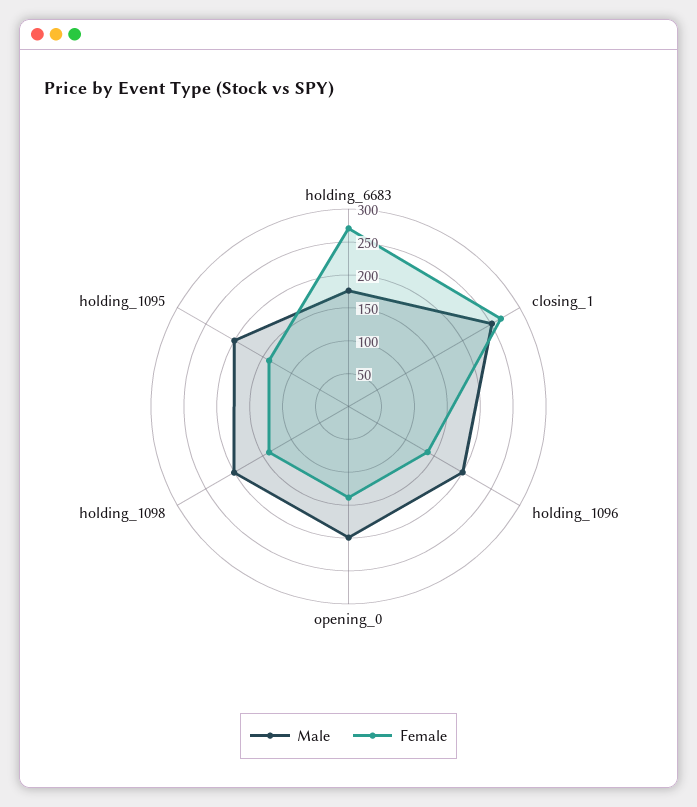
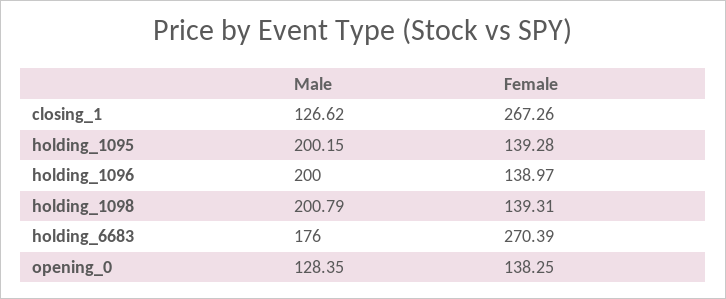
  {
    "Male": {
      "holding_6683": 176,
-     "closing_1": 250,
+     "closing_1": 126.62,
      "holding_1096": 200,
-     "opening_0": 200,
+     "opening_0": 128.35,
      "holding_1098": 200.79,
      "holding_1095": 200.15
    },
    "Female": {
      "holding_6683": 270.39,
      "closing_1": 267.26,
      "holding_1096": 138.97,
      "opening_0": 138.25,
      "holding_1098": 139.31,
      "holding_1095": 139.28
    }
  }

